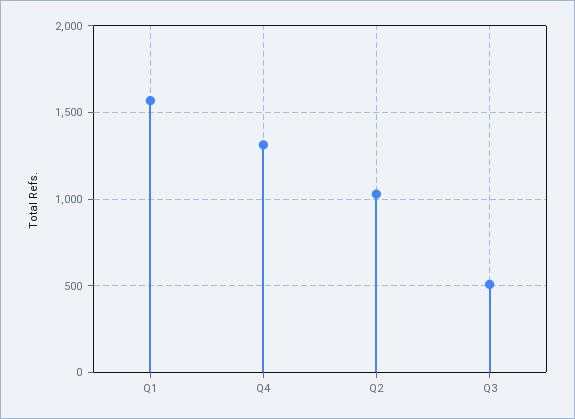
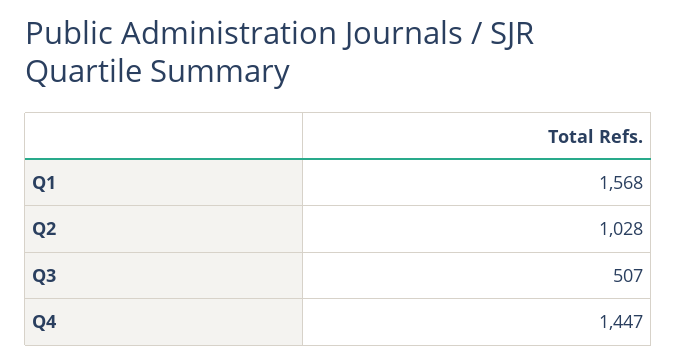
  {
    "Q1": 1568,
-   "Q4": 1300,
+   "Q4": 1447,
    "Q2": 1028,
    "Q3": 507
  }

